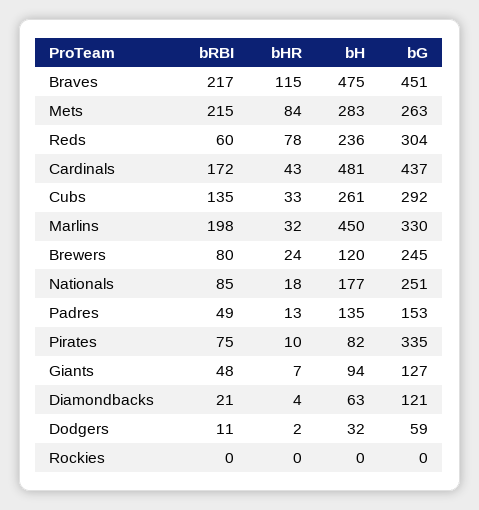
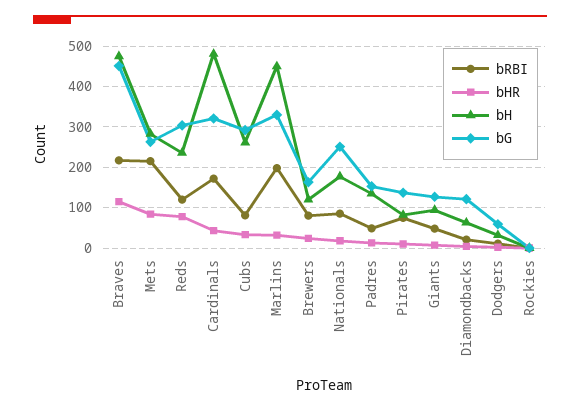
  {
    "bRBI": {
      "Braves": 217,
      "Mets": 215,
-     "Reds": 60,
+     "Reds": 120,
      "Cardinals": 172,
-     "Cubs": 135,
+     "Cubs": 80,
      "Marlins": 198,
      "Brewers": 80,
      "Nationals": 85,
      "Padres": 49,
      "Pirates": 75,
      "Giants": 48,
      "Diamondbacks": 21,
      "Dodgers": 11,
      "Rockies": 0
    },
    "bHR": {
      "Braves": 115,
      "Mets": 84,
      "Reds": 78,
      "Cardinals": 43,
      "Cubs": 33,
      "Marlins": 32,
      "Brewers": 24,
      "Nationals": 18,
      "Padres": 13,
      "Pirates": 10,
      "Giants": 7,
      "Diamondbacks": 4,
      "Dodgers": 2,
      "Rockies": 0
    },
    "bH": {
      "Braves": 475,
      "Mets": 283,
      "Reds": 236,
      "Cardinals": 481,
      "Cubs": 261,
      "Marlins": 450,
      "Brewers": 120,
      "Nationals": 177,
      "Padres": 135,
      "Pirates": 82,
      "Giants": 94,
      "Diamondbacks": 63,
      "Dodgers": 32,
      "Rockies": 0
    },
    "bG": {
      "Braves": 451,
      "Mets": 263,
      "Reds": 304,
-     "Cardinals": 437,
+     "Cardinals": 320,
      "Cubs": 292,
      "Marlins": 330,
-     "Brewers": 245,
+     "Brewers": 160,
      "Nationals": 251,
      "Padres": 153,
-     "Pirates": 335,
+     "Pirates": 140,
      "Giants": 127,
      "Diamondbacks": 121,
      "Dodgers": 59,
      "Rockies": 0
    }
  }

